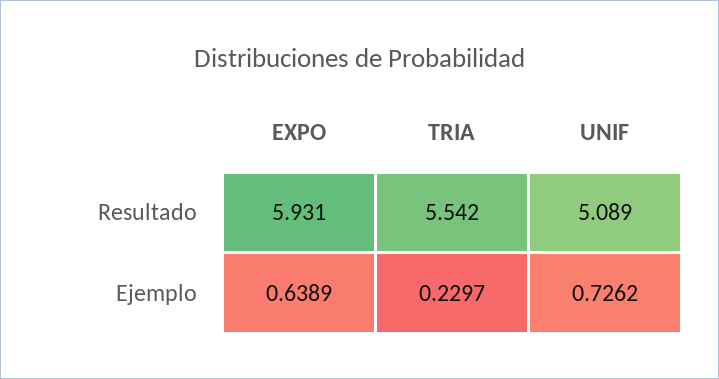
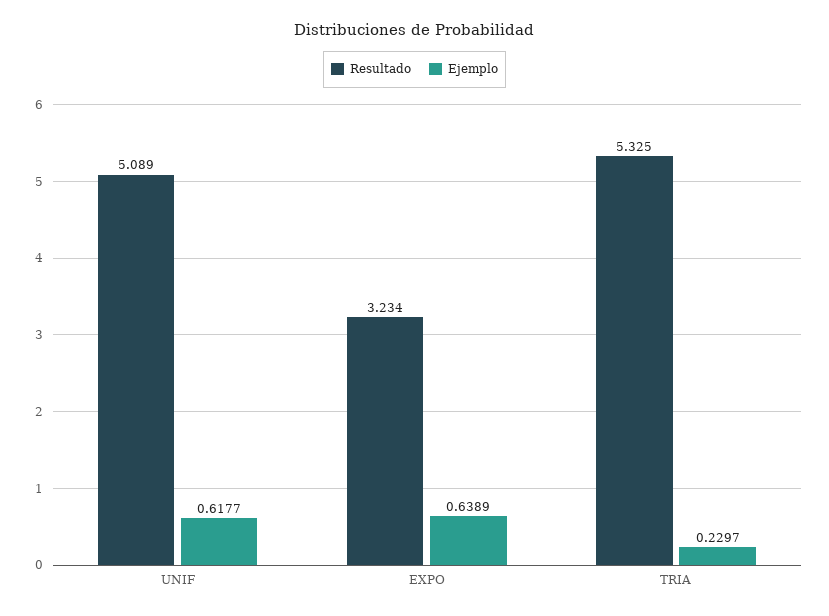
  {
    "Resultado": {
-     "EXPO": 5.931,
+     "EXPO": 3.234,
-     "TRIA": 5.542,
+     "TRIA": 5.325,
      "UNIF": 5.089
    },
    "Ejemplo": {
      "EXPO": 0.6389,
      "TRIA": 0.2297,
-     "UNIF": 0.7262
+     "UNIF": 0.6177
    }
  }

